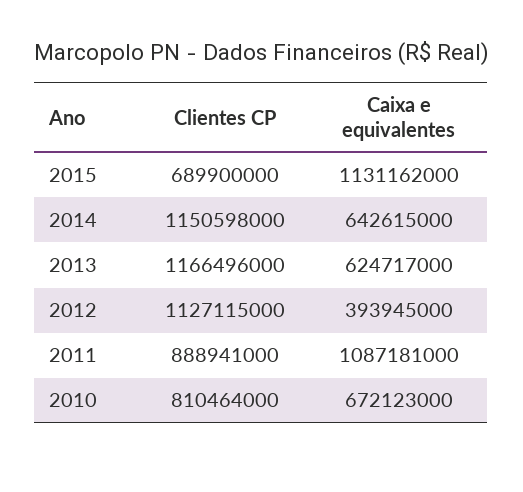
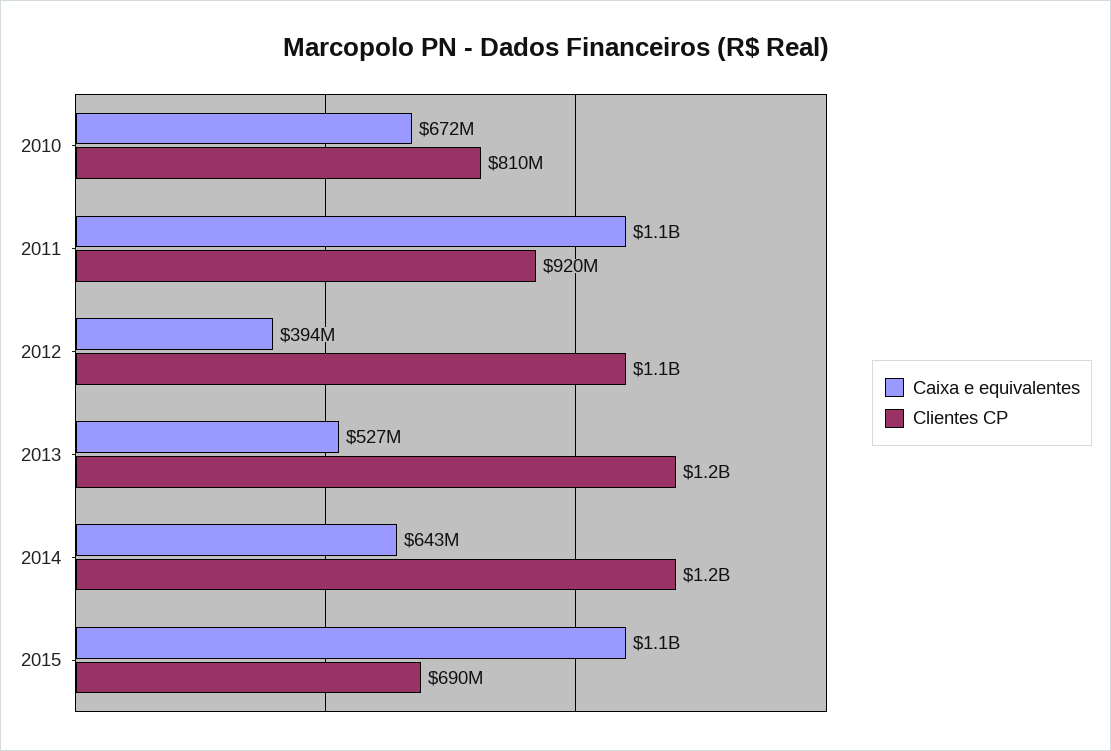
  {
    "Clientes CP": {
      "2015": 689900000,
      "2014": 1150598000,
      "2013": 1166496000,
      "2012": 1127115000,
-     "2011": 888941000,
+     "2011": 920000000,
      "2010": 810464000
    },
    "Caixa e equivalentes": {
      "2015": 1131162000,
      "2014": 642615000,
-     "2013": 624717000,
+     "2013": 527000000,
      "2012": 393945000,
      "2011": 1087181000,
      "2010": 672123000
    }
  }

